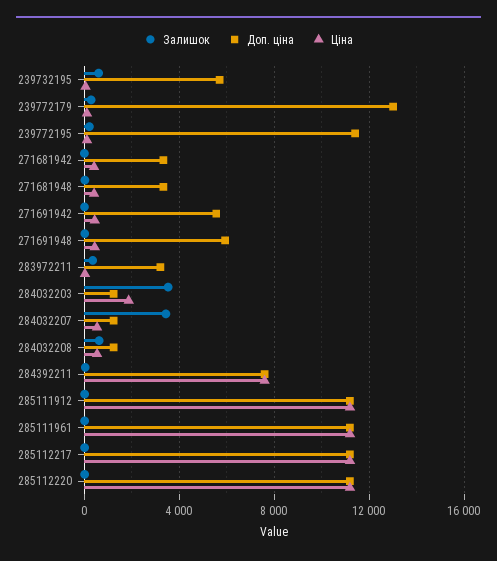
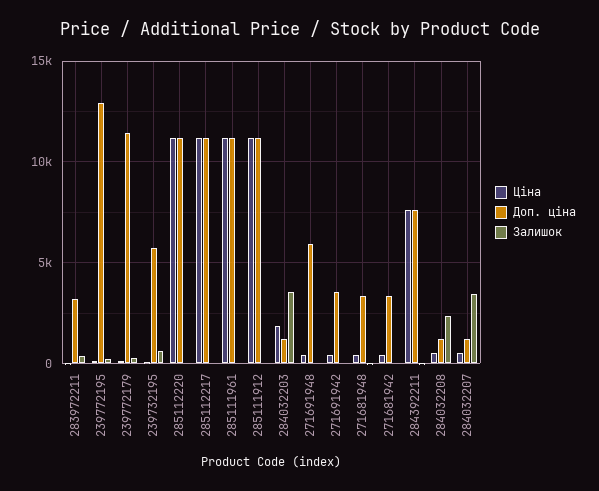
  {
    "Залишок": {
      "239732195": 500,
      "239772179": 500,
      "239772195": 0,
      "271681942": 0,
      "271681948": 0,
      "271691942": 0,
      "271691948": 0,
      "283972211": 500,
      "284032203": 3500,
      "284032207": 3500,
-     "284032208": 500,
+     "284032208": 2500,
      "284392211": 0,
      "285111912": 0,
      "285111961": 0,
      "285112217": 0,
      "285112220": 0
    },
    "Доп. ціна": {
      "239732195": 5500,
-     "239772179": 13000,
+     "239772179": 11500,
-     "239772195": 11500,
+     "239772195": 13000,
      "271681942": 3500,
      "271681948": 3500,
-     "271691942": 5500,
+     "271691942": 3500,
      "271691948": 6000,
      "283972211": 3000,
      "284032203": 1000,
      "284032207": 1000,
      "284032208": 1000,
      "284392211": 7500,
      "285111912": 11000,
      "285111961": 11000,
      "285112217": 11000,
      "285112220": 11000
    },
    "Ціна": {
      "239732195": 0,
      "239772179": 0,
      "239772195": 0,
      "271681942": 500,
      "271681948": 500,
      "271691942": 500,
      "271691948": 500,
      "283972211": 0,
      "284032203": 2000,
      "284032207": 500,
      "284032208": 500,
      "284392211": 7500,
      "285111912": 11000,
      "285111961": 11000,
      "285112217": 11000,
      "285112220": 11000
    }
  }

